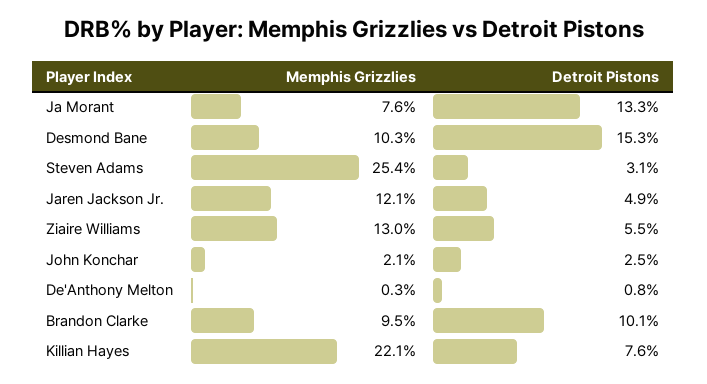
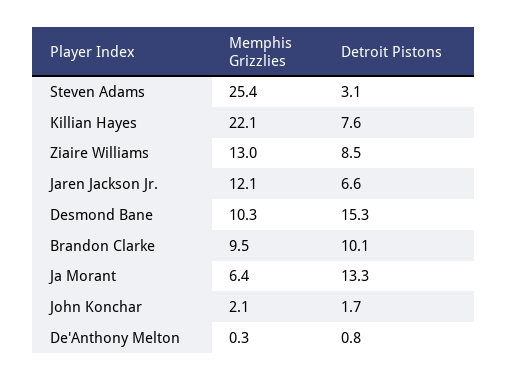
  {
    "Memphis Grizzlies": {
-     "Ja Morant": 7.6,
+     "Ja Morant": 6.4,
      "Desmond Bane": 10.3,
      "Steven Adams": 25.4,
      "Jaren Jackson Jr.": 12.1,
      "Ziaire Williams": 13,
      "John Konchar": 2.1,
      "De'Anthony Melton": 0.3,
      "Brandon Clarke": 9.5,
      "Killian Hayes": 22.1
    },
    "Detroit Pistons": {
      "Ja Morant": 13.3,
      "Desmond Bane": 15.3,
      "Steven Adams": 3.1,
-     "Jaren Jackson Jr.": 4.9,
+     "Jaren Jackson Jr.": 6.6,
-     "Ziaire Williams": 5.5,
+     "Ziaire Williams": 8.5,
-     "John Konchar": 2.5,
+     "John Konchar": 1.7,
      "De'Anthony Melton": 0.8,
      "Brandon Clarke": 10.1,
      "Killian Hayes": 7.6
    }
  }

